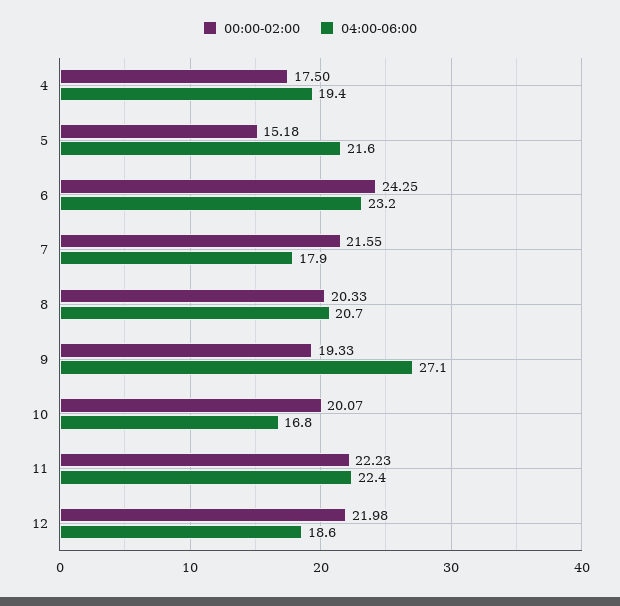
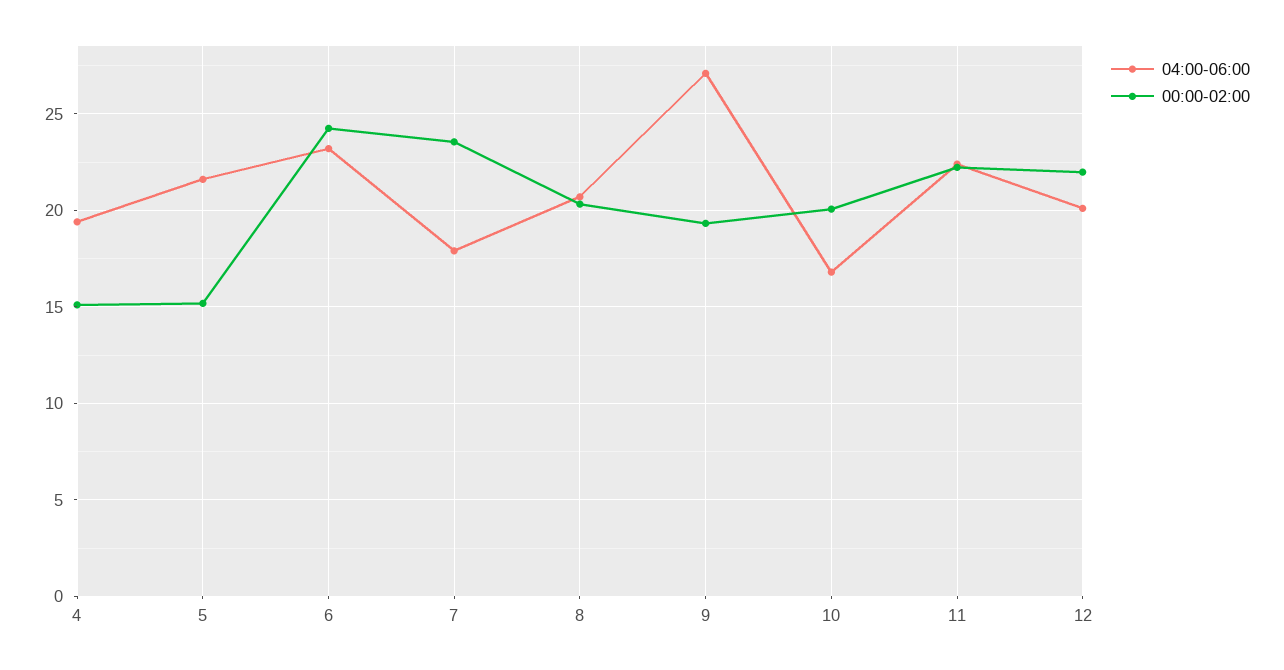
  {
    "00:00-02:00": {
-     "4": 17.5,
+     "4": 15,
      "5": 15.18,
      "6": 24.25,
-     "7": 21.55,
+     "7": 23.5,
      "8": 20.33,
      "9": 19.33,
      "10": 20.07,
      "11": 22.23,
      "12": 21.98
    },
    "04:00-06:00": {
      "4": 19.4,
      "5": 21.6,
      "6": 23.2,
      "7": 17.9,
      "8": 20.7,
      "9": 27.1,
      "10": 16.8,
      "11": 22.4,
-     "12": 18.6
+     "12": 20
    }
  }

